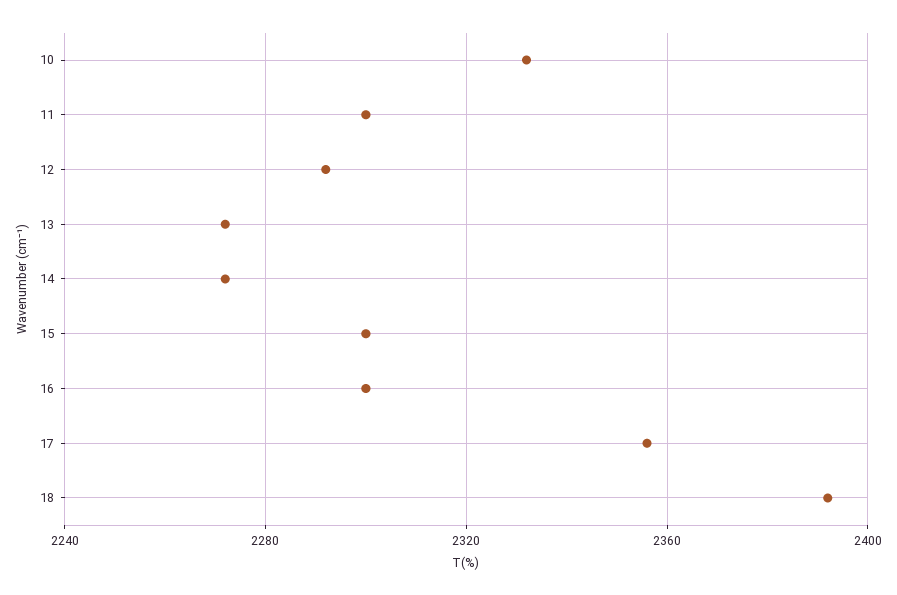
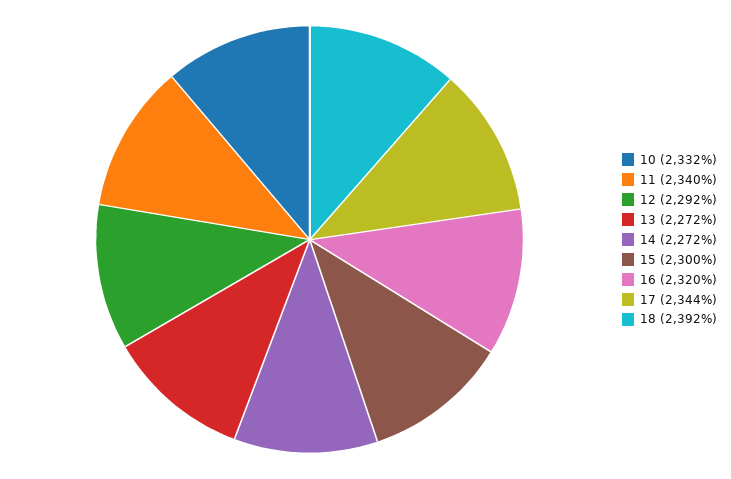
  {
    "10": 2332,
-   "11": 2300,
+   "11": 2340,
    "12": 2292,
    "13": 2272,
    "14": 2272,
    "15": 2300,
-   "16": 2300,
+   "16": 2320,
-   "17": 2355,
+   "17": 2344,
    "18": 2392
  }

